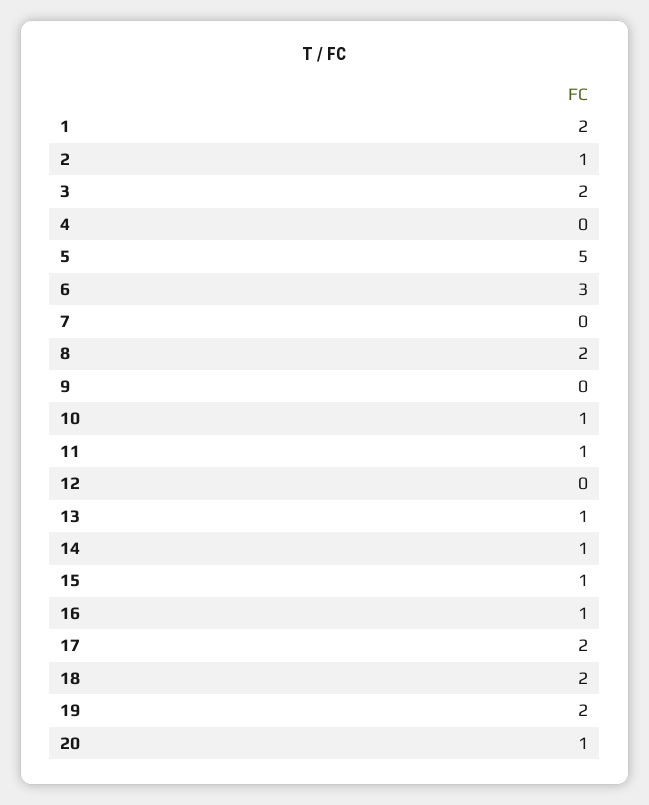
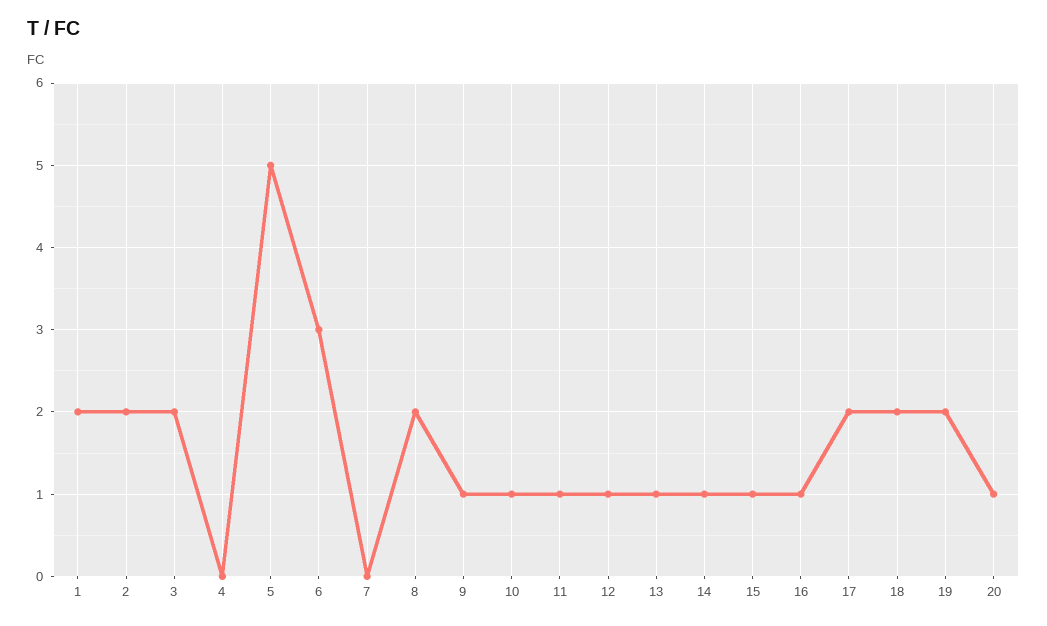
  {
    "1": 2,
-   "2": 1,
+   "2": 2,
    "3": 2,
    "4": 0,
    "5": 5,
    "6": 3,
    "7": 0,
    "8": 2,
-   "9": 0,
+   "9": 1,
    "10": 1,
    "11": 1,
-   "12": 0,
+   "12": 1,
    "13": 1,
    "14": 1,
    "15": 1,
    "16": 1,
    "17": 2,
    "18": 2,
    "19": 2,
    "20": 1
  }

